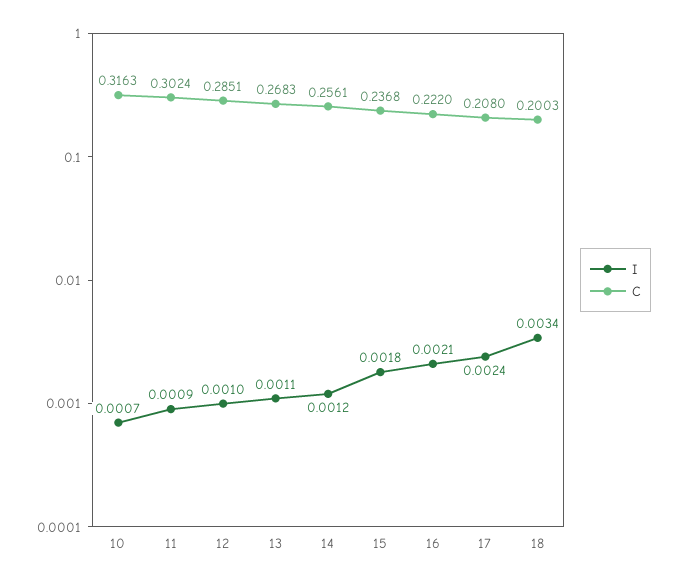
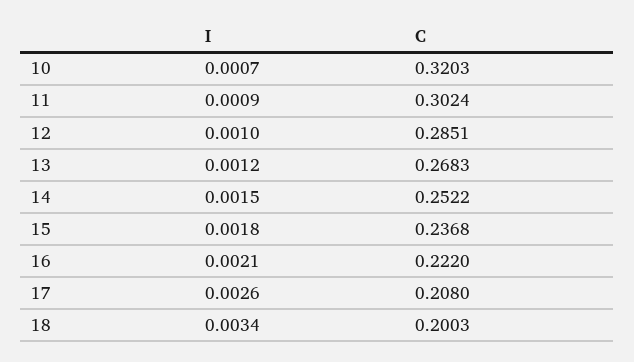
  {
    "I": {
      "10": 0.0007,
      "11": 0.0009,
      "12": 0.001,
-     "13": 0.0011,
+     "13": 0.0012,
-     "14": 0.0012,
+     "14": 0.0015,
      "15": 0.0018,
      "16": 0.0021,
-     "17": 0.0024,
+     "17": 0.0026,
      "18": 0.0034
    },
    "C": {
-     "10": 0.3163,
+     "10": 0.3203,
      "11": 0.3024,
      "12": 0.2851,
      "13": 0.2683,
-     "14": 0.2561,
+     "14": 0.2522,
      "15": 0.2368,
      "16": 0.222,
      "17": 0.208,
      "18": 0.2003
    }
  }

